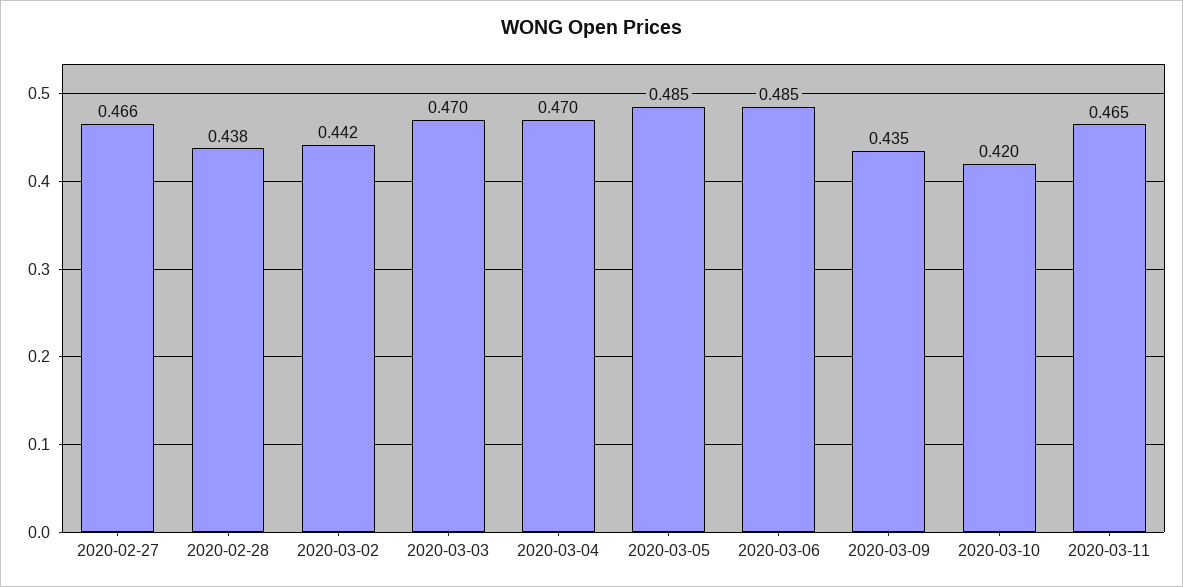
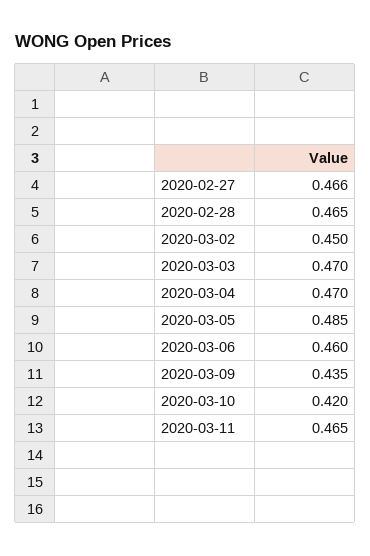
  {
    "2020-02-27": 0.466,
-   "2020-02-28": 0.438,
+   "2020-02-28": 0.465,
-   "2020-03-02": 0.442,
+   "2020-03-02": 0.45,
    "2020-03-03": 0.47,
    "2020-03-04": 0.47,
    "2020-03-05": 0.485,
-   "2020-03-06": 0.485,
+   "2020-03-06": 0.46,
    "2020-03-09": 0.435,
    "2020-03-10": 0.42,
    "2020-03-11": 0.465
  }

